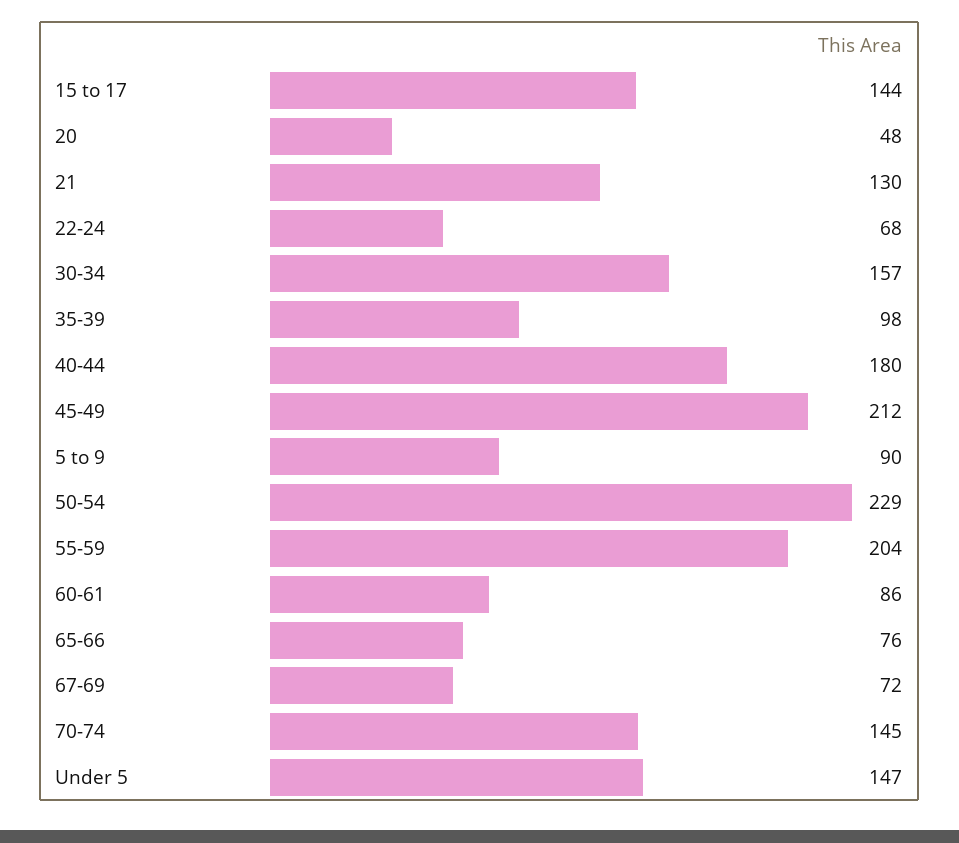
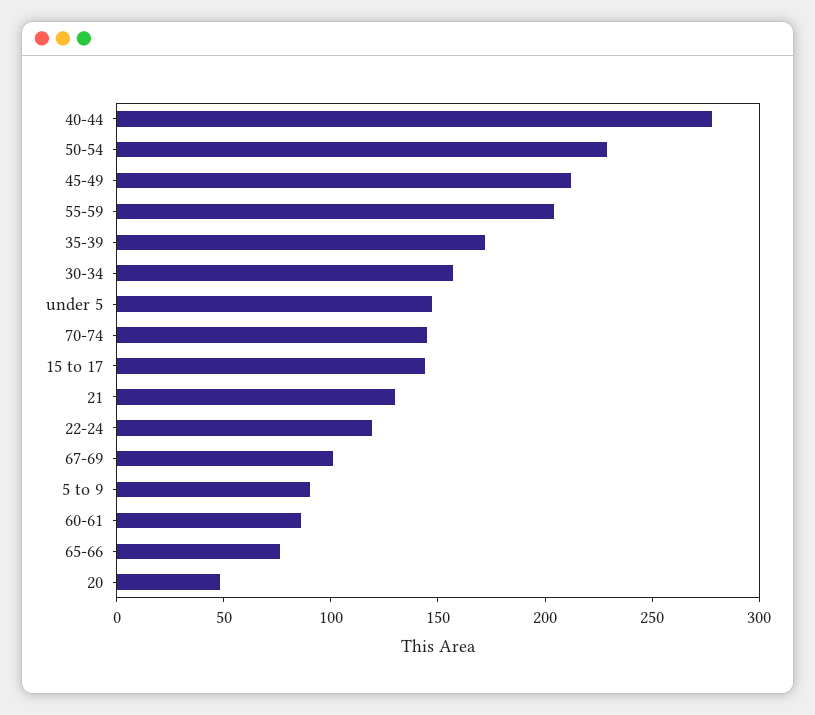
  {
    "15 to 17": 144,
    "20": 48,
    "21": 130,
-   "22-24": 68,
+   "22-24": 120,
    "30-34": 157,
-   "35-39": 98,
+   "35-39": 170,
-   "40-44": 180,
+   "40-44": 280,
    "45-49": 212,
    "5 to 9": 90,
    "50-54": 229,
    "55-59": 204,
    "60-61": 86,
    "65-66": 76,
-   "67-69": 72,
+   "67-69": 100,
    "70-74": 145,
    "Under 5": 147
  }

